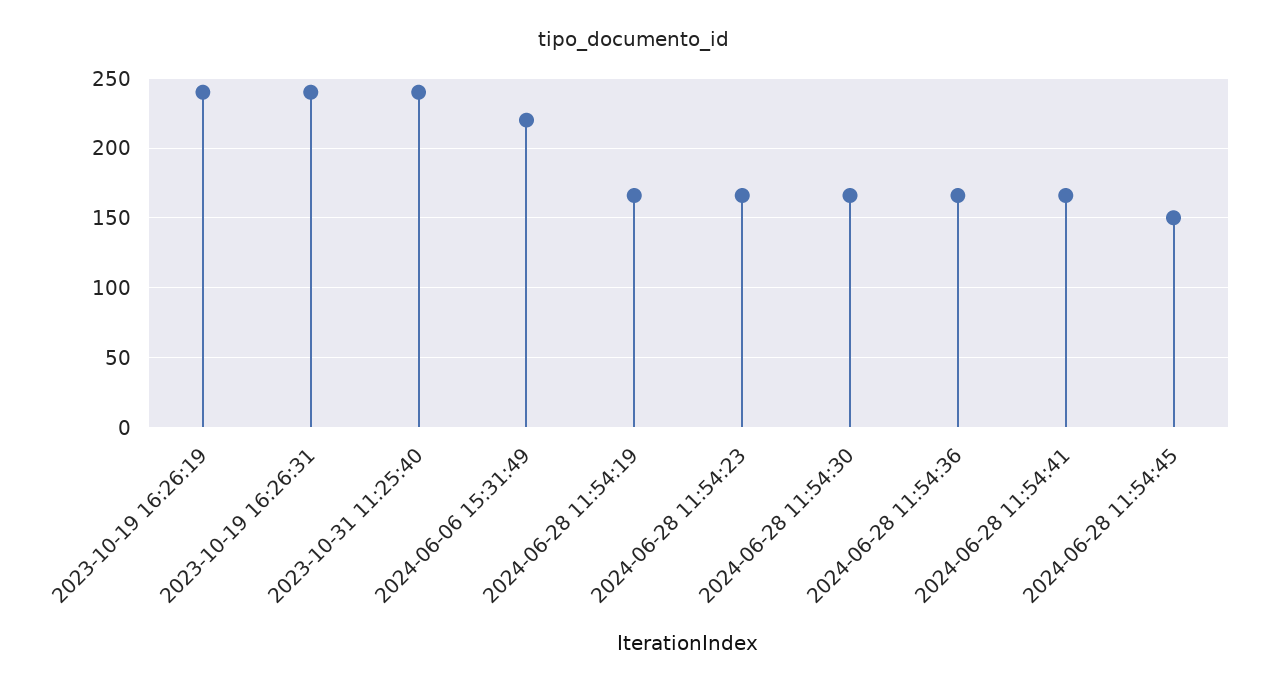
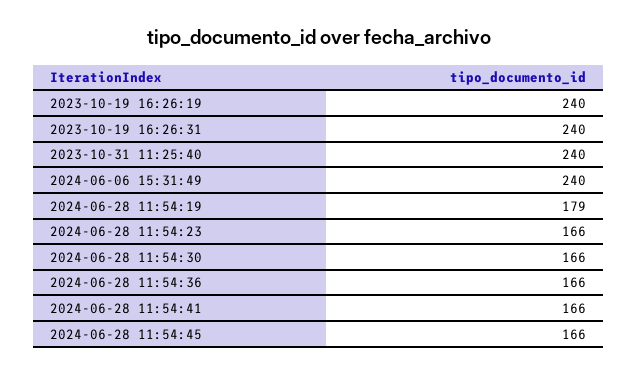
  {
    "2023-10-19 16:26:19": 240,
    "2023-10-19 16:26:31": 240,
    "2023-10-31 11:25:40": 240,
-   "2024-06-06 15:31:49": 220,
+   "2024-06-06 15:31:49": 240,
-   "2024-06-28 11:54:19": 165,
+   "2024-06-28 11:54:19": 179,
    "2024-06-28 11:54:23": 166,
    "2024-06-28 11:54:30": 166,
    "2024-06-28 11:54:36": 166,
    "2024-06-28 11:54:41": 166,
-   "2024-06-28 11:54:45": 150
+   "2024-06-28 11:54:45": 166
  }

